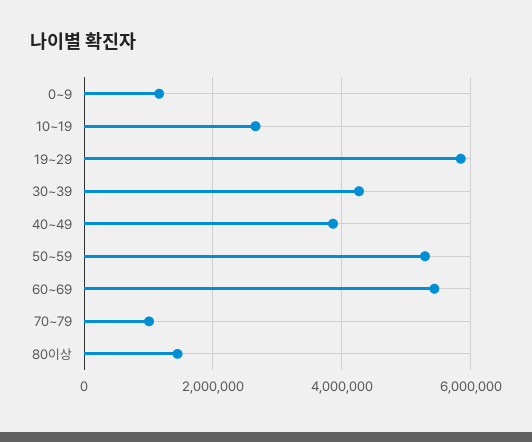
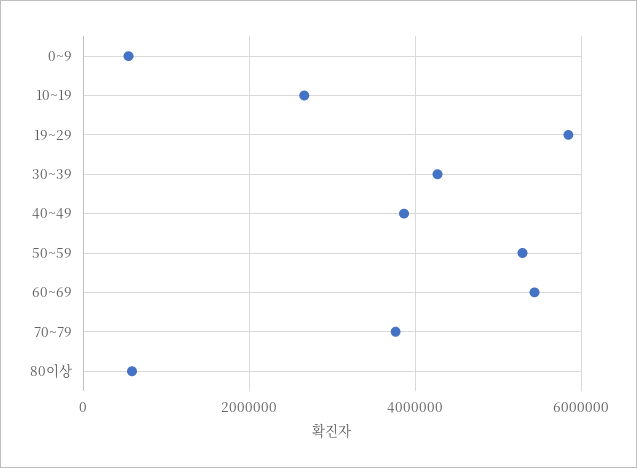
  {
-   "0~9": 1200000,
+   "0~9": 600000,
    "10~19": 2600000,
    "19~29": 5800000,
    "30~39": 4200000,
    "40~49": 3800000,
    "50~59": 5200000,
    "60~69": 5400000,
-   "70~79": 1000000,
+   "70~79": 3800000,
-   "80이상": 1400000
+   "80이상": 600000
  }

